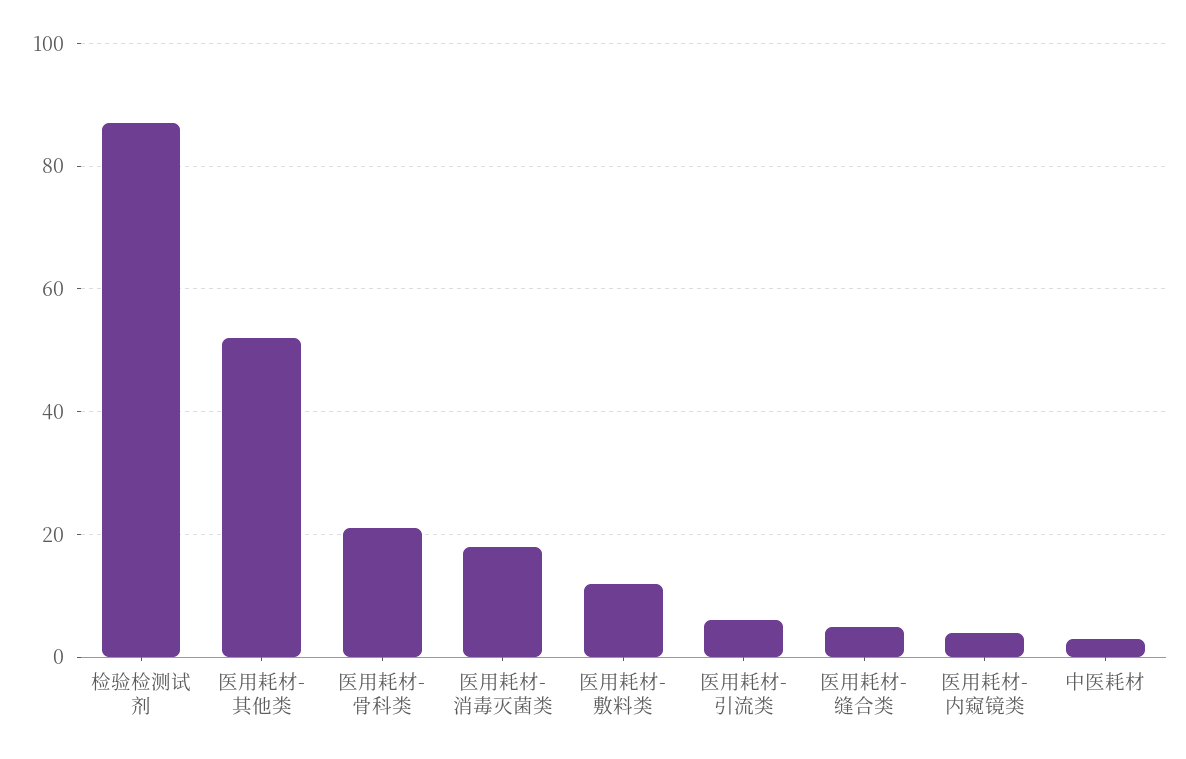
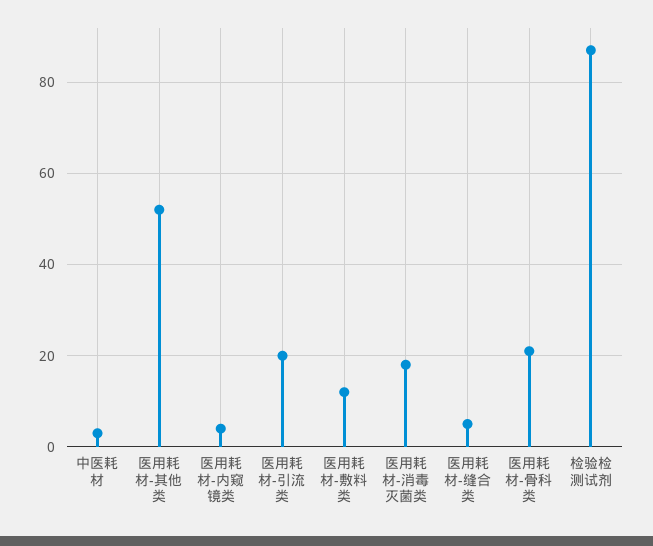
  {
    "检验检测试剂": 85,
    "医用耗材-其他类": 50,
    "医用耗材-骨科类": 20,
    "医用耗材-消毒灭菌类": 20,
    "医用耗材-敷料类": 10,
-   "医用耗材-引流类": 5,
+   "医用耗材-引流类": 20,
    "医用耗材-缝合类": 5,
    "医用耗材-内窥镜类": 5,
    "中医耗材": 5
  }

